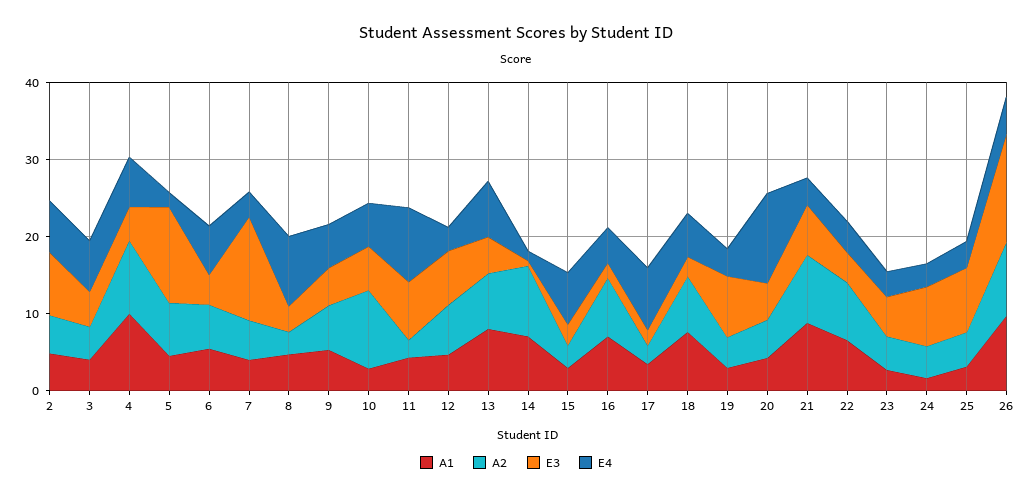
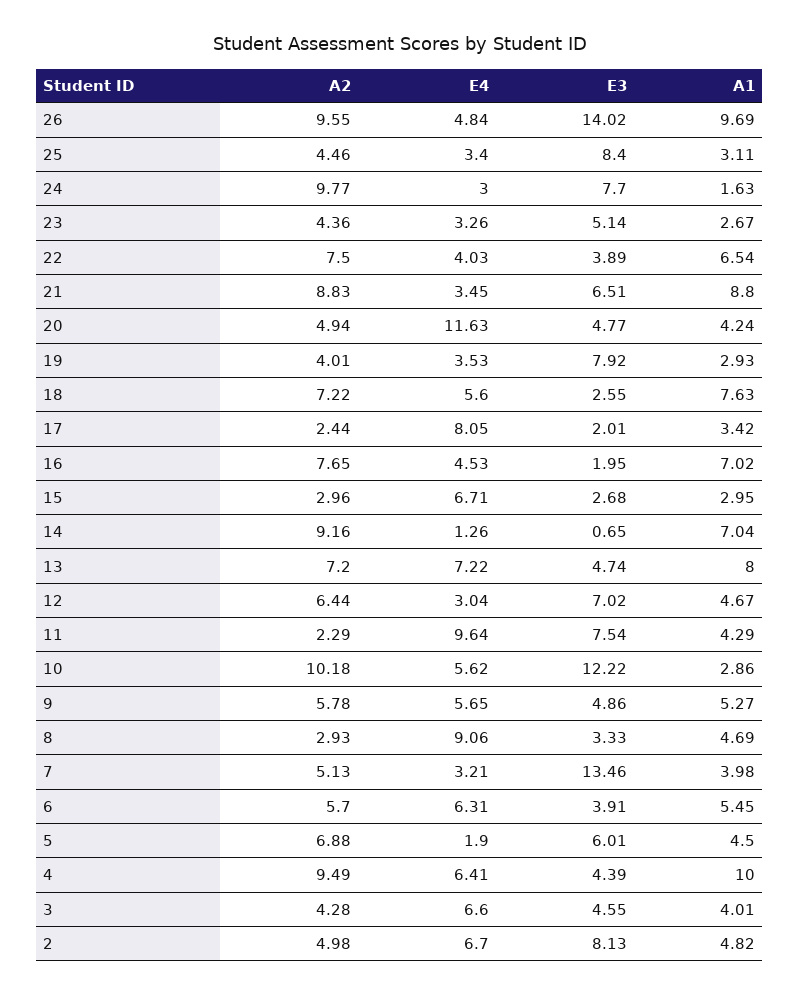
  {
    "A1": {
      "2": 4.82,
      "3": 4.01,
      "4": 10,
      "5": 4.5,
      "6": 5.45,
      "7": 3.98,
      "8": 4.69,
      "9": 5.27,
      "10": 2.86,
      "11": 4.29,
      "12": 4.67,
      "13": 8,
      "14": 7.04,
      "15": 2.95,
      "16": 7.02,
      "17": 3.42,
      "18": 7.63,
      "19": 2.93,
      "20": 4.24,
      "21": 8.8,
      "22": 6.54,
      "23": 2.67,
      "24": 1.63,
      "25": 3.11,
      "26": 9.69
    },
    "A2": {
      "2": 4.98,
      "3": 4.28,
      "4": 9.49,
      "5": 6.88,
      "6": 5.7,
      "7": 5.13,
      "8": 2.93,
      "9": 5.78,
      "10": 10.18,
      "11": 2.29,
      "12": 6.44,
      "13": 7.2,
      "14": 9.16,
      "15": 2.96,
      "16": 7.65,
      "17": 2.44,
      "18": 7.22,
      "19": 4.01,
      "20": 4.94,
      "21": 8.83,
      "22": 7.5,
      "23": 4.36,
-     "24": 4,
+     "24": 9.77,
      "25": 4.46,
      "26": 9.55
    },
    "E3": {
      "2": 8.13,
      "3": 4.55,
      "4": 4.39,
-     "5": 12,
+     "5": 6.01,
      "6": 3.91,
      "7": 13.46,
      "8": 3.33,
      "9": 4.86,
-     "10": 6,
+     "10": 12.22,
      "11": 7.54,
      "12": 7.02,
      "13": 4.74,
      "14": 0.65,
      "15": 2.68,
      "16": 1.95,
      "17": 2.01,
      "18": 2.55,
      "19": 7.92,
      "20": 4.77,
      "21": 6.51,
      "22": 3.89,
      "23": 5.14,
      "24": 7.7,
      "25": 8.4,
      "26": 14.02
    },
    "E4": {
      "2": 6.7,
      "3": 6.6,
      "4": 6.41,
      "5": 1.9,
      "6": 6.31,
      "7": 3.21,
      "8": 9.06,
      "9": 5.65,
      "10": 5.62,
      "11": 9.64,
      "12": 3.04,
      "13": 7.22,
      "14": 1.26,
      "15": 6.71,
      "16": 4.53,
      "17": 8.05,
      "18": 5.6,
      "19": 3.53,
      "20": 11.63,
      "21": 3.45,
      "22": 4.03,
      "23": 3.26,
      "24": 3,
      "25": 3.4,
      "26": 4.84
    }
  }

